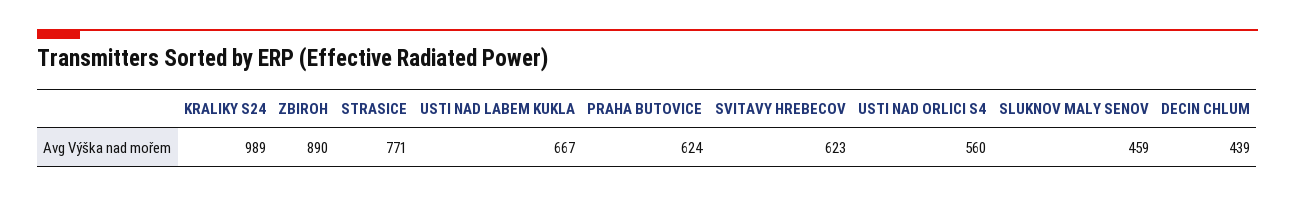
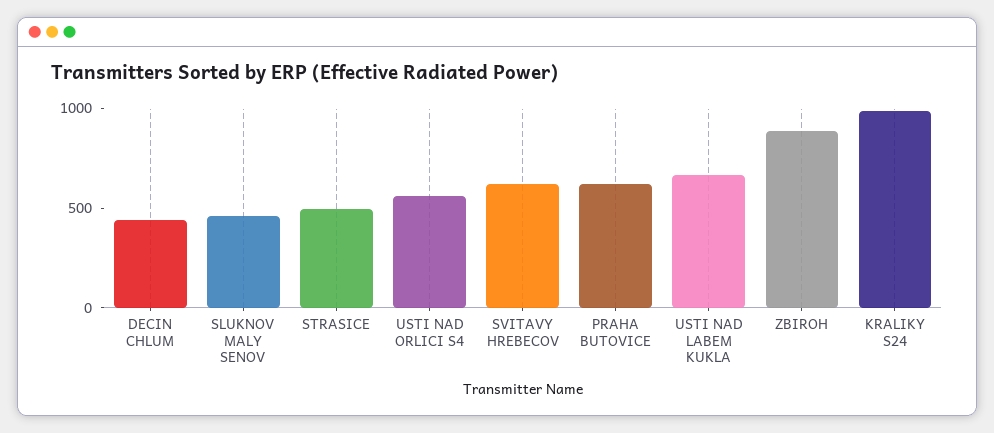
  {
    "KRALIKY S24": 989,
    "ZBIROH": 890,
-   "STRASICE": 771,
+   "STRASICE": 500,
    "USTI NAD LABEM KUKLA": 667,
    "PRAHA BUTOVICE": 624,
    "SVITAVY HREBECOV": 623,
    "USTI NAD ORLICI S4": 560,
    "SLUKNOV MALY SENOV": 459,
    "DECIN CHLUM": 439
  }

